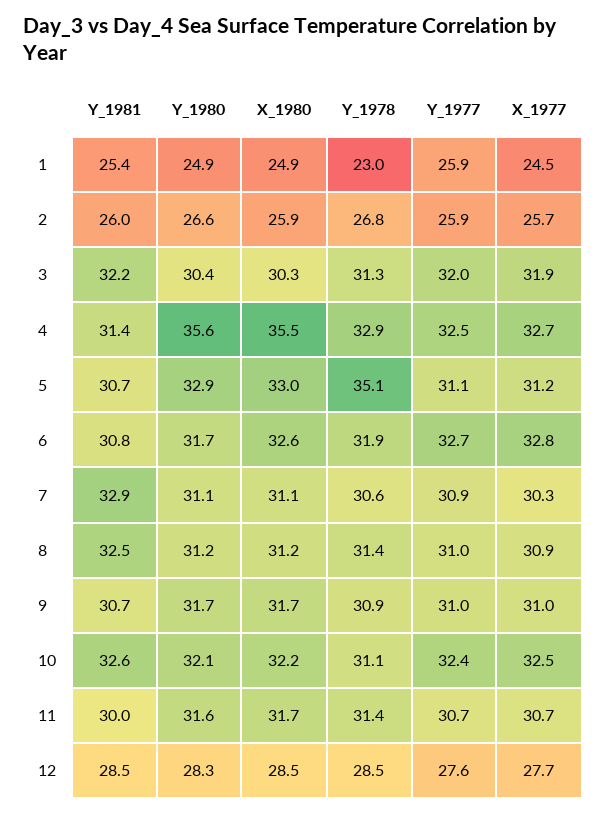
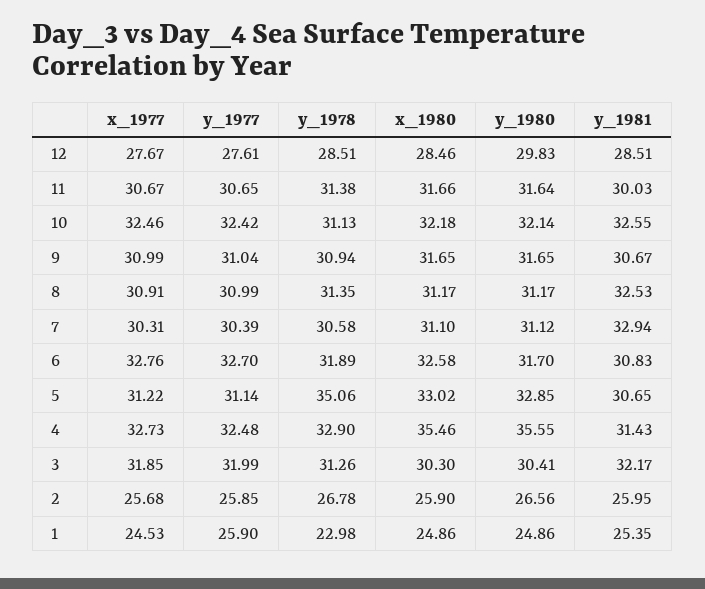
  {
    "Y_1981": {
      "1": 25.35,
      "2": 25.95,
      "3": 32.17,
      "4": 31.43,
      "5": 30.65,
      "6": 30.83,
      "7": 32.94,
      "8": 32.53,
      "9": 30.67,
      "10": 32.55,
      "11": 30.03,
      "12": 28.51
    },
    "Y_1980": {
      "1": 24.86,
      "2": 26.56,
      "3": 30.41,
      "4": 35.55,
      "5": 32.85,
      "6": 31.7,
      "7": 31.12,
      "8": 31.17,
      "9": 31.65,
      "10": 32.14,
      "11": 31.64,
-     "12": 28.3
+     "12": 29.83
    },
    "X_1980": {
      "1": 24.86,
      "2": 25.9,
      "3": 30.3,
      "4": 35.46,
      "5": 33.02,
      "6": 32.58,
      "7": 31.1,
      "8": 31.17,
      "9": 31.65,
      "10": 32.18,
      "11": 31.66,
      "12": 28.46
    },
    "Y_1978": {
      "1": 22.98,
      "2": 26.78,
      "3": 31.26,
      "4": 32.9,
      "5": 35.06,
      "6": 31.89,
      "7": 30.58,
      "8": 31.35,
      "9": 30.94,
      "10": 31.13,
      "11": 31.38,
      "12": 28.51
    },
    "Y_1977": {
      "1": 25.9,
      "2": 25.85,
      "3": 31.99,
      "4": 32.48,
      "5": 31.14,
      "6": 32.7,
-     "7": 30.9,
+     "7": 30.39,
      "8": 30.99,
      "9": 31.04,
      "10": 32.42,
      "11": 30.65,
      "12": 27.61
    },
    "X_1977": {
      "1": 24.53,
      "2": 25.68,
      "3": 31.85,
      "4": 32.73,
      "5": 31.22,
      "6": 32.76,
      "7": 30.31,
      "8": 30.91,
      "9": 30.99,
      "10": 32.46,
      "11": 30.67,
      "12": 27.67
    }
  }

